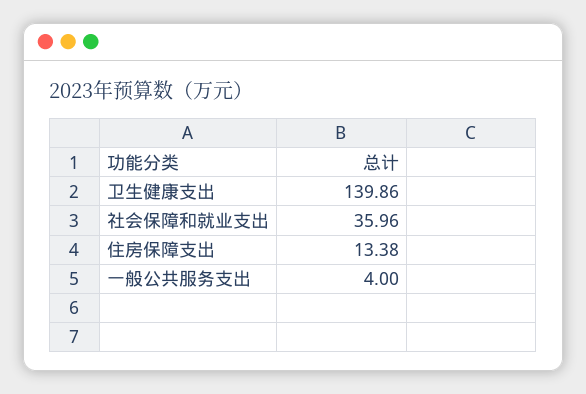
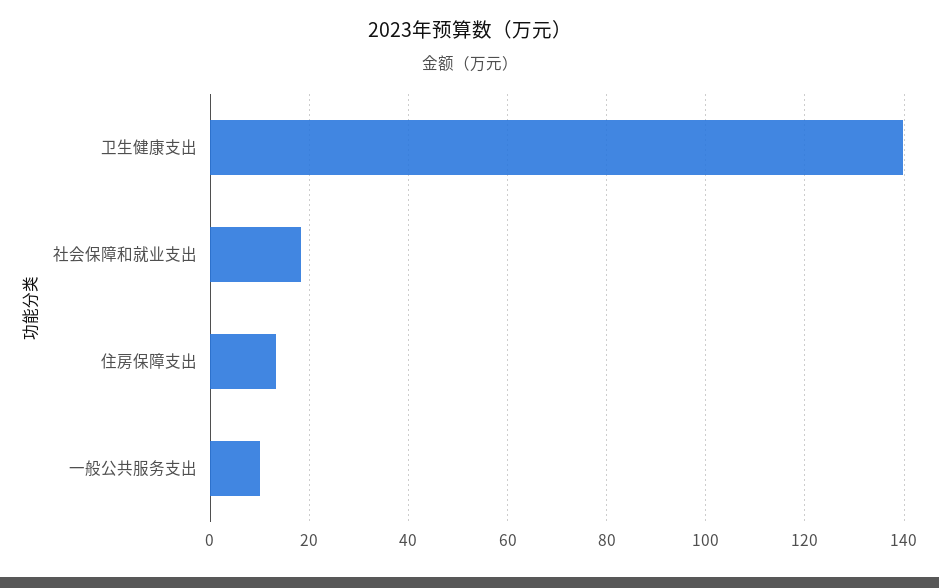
  {
    "卫生健康支出": 139.86,
-   "社会保障和就业支出": 35.96,
+   "社会保障和就业支出": 18,
    "住房保障支出": 13.38,
-   "一般公共服务支出": 4
+   "一般公共服务支出": 10
  }

